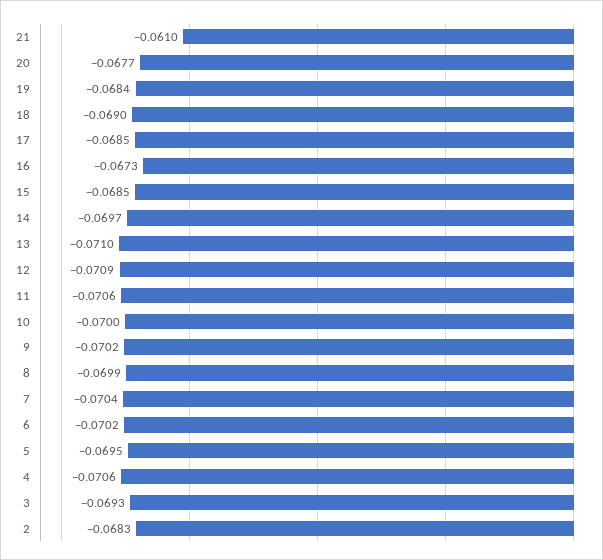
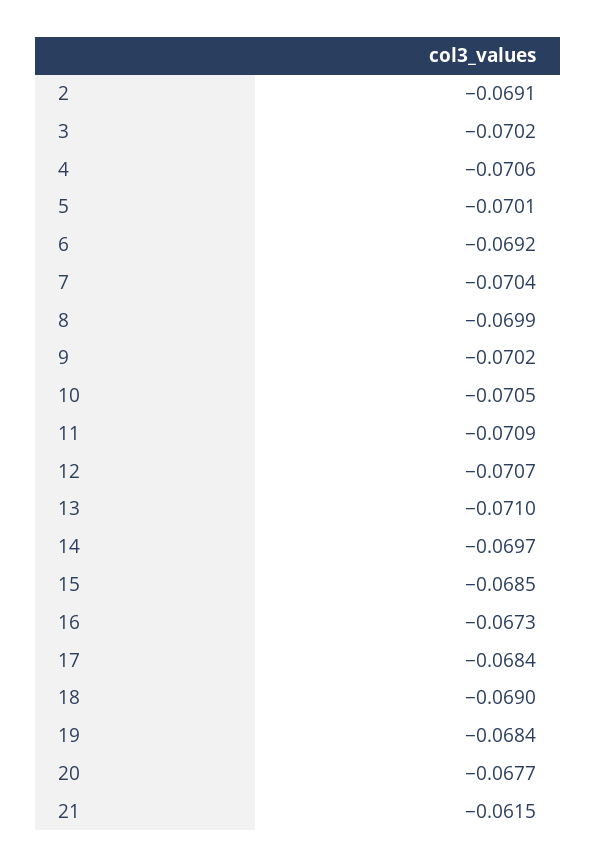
  {
-   "21": -0.061,
+   "21": -0.0615,
    "20": -0.0677,
    "19": -0.0684,
    "18": -0.069,
-   "17": -0.0685,
+   "17": -0.0684,
    "16": -0.0673,
    "15": -0.0685,
    "14": -0.0697,
    "13": -0.071,
-   "12": -0.0709,
+   "12": -0.0707,
-   "11": -0.0706,
+   "11": -0.0709,
-   "10": -0.07,
+   "10": -0.0705,
    "9": -0.0702,
    "8": -0.0699,
    "7": -0.0704,
-   "6": -0.0702,
+   "6": -0.0692,
-   "5": -0.0695,
+   "5": -0.0701,
    "4": -0.0706,
-   "3": -0.0693,
+   "3": -0.0702,
-   "2": -0.0683
+   "2": -0.0691
  }

